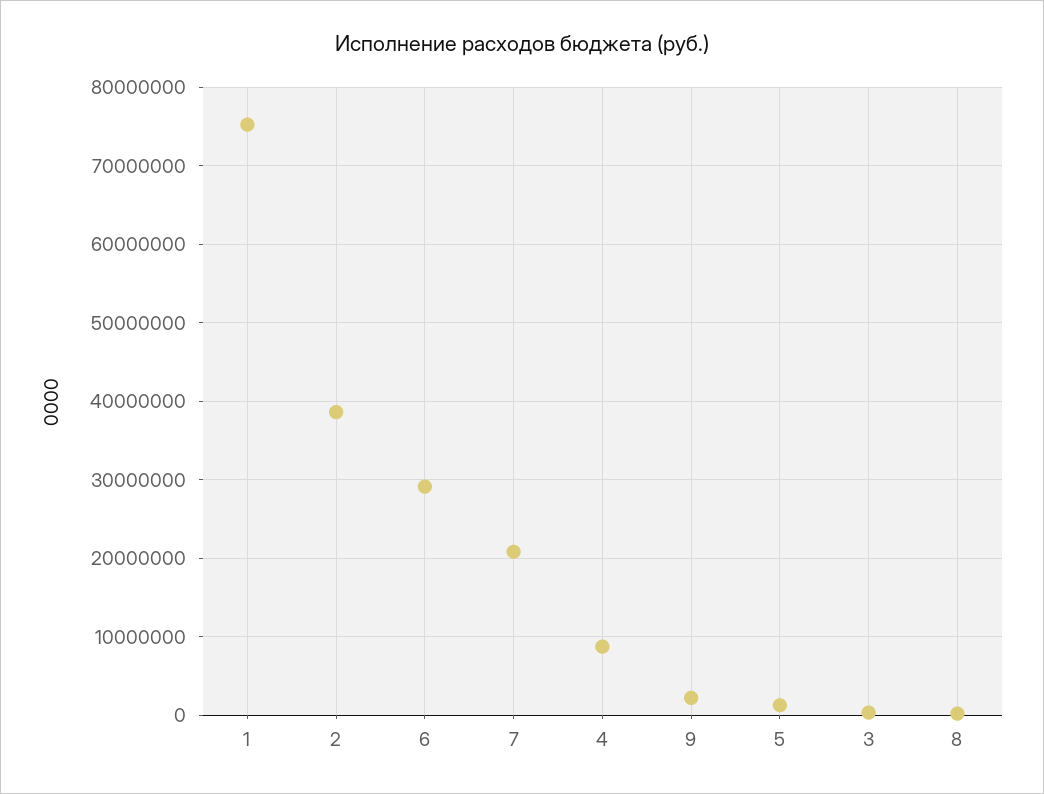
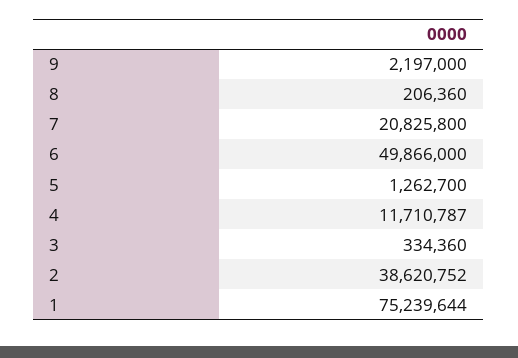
  {
    "1": 75239644,
    "2": 38620752,
-   "6": 29000000,
+   "6": 49866000,
    "7": 20825800,
-   "4": 9000000,
+   "4": 11710787,
    "9": 2197000,
    "5": 1262700,
    "3": 334360,
    "8": 206360
  }

